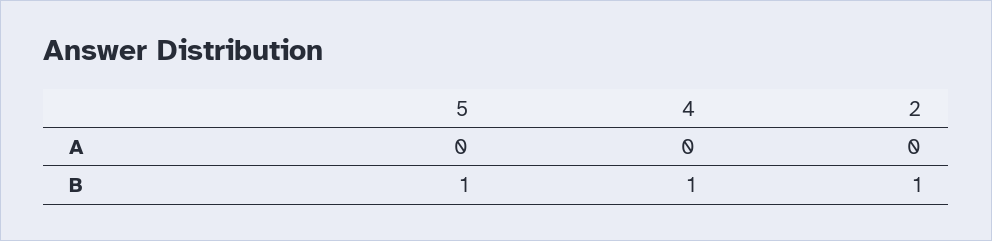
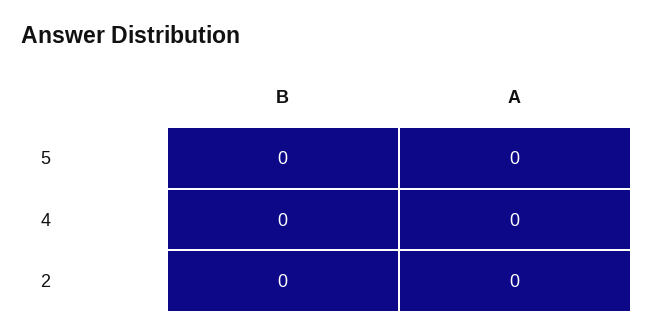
  {
    "5": {
      "A": 0,
-     "B": 1
+     "B": 0
    },
    "4": {
      "A": 0,
-     "B": 1
+     "B": 0
    },
    "2": {
      "A": 0,
-     "B": 1
+     "B": 0
    }
  }

